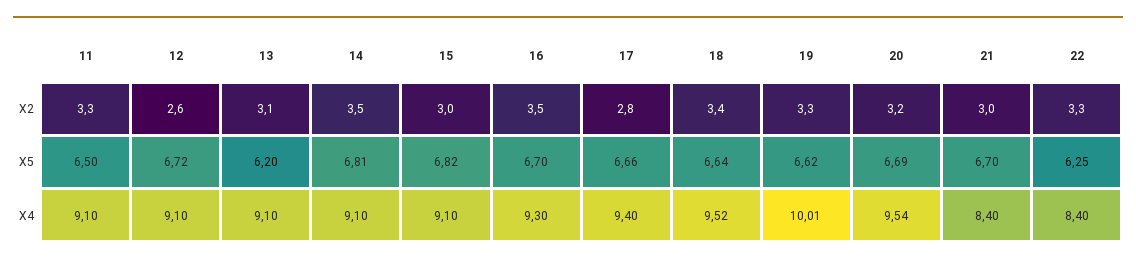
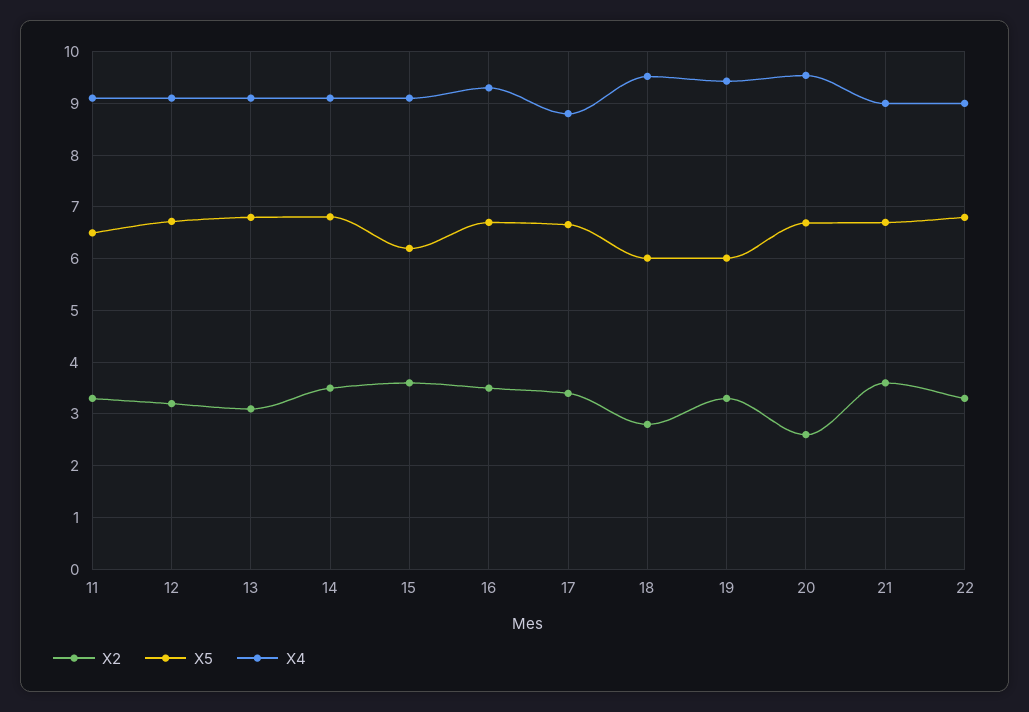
  {
    "X2": {
      "11": 3.3,
-     "12": 2.6,
+     "12": 3.2,
      "13": 3.1,
      "14": 3.5,
-     "15": 3,
+     "15": 3.6,
      "16": 3.5,
-     "17": 2.8,
+     "17": 3.4,
-     "18": 3.4,
+     "18": 2.8,
      "19": 3.3,
-     "20": 3.2,
+     "20": 2.6,
-     "21": 3,
+     "21": 3.6,
      "22": 3.3
    },
    "X5": {
      "11": 6.5,
      "12": 6.72,
-     "13": 6.2,
+     "13": 6.8,
      "14": 6.81,
-     "15": 6.82,
+     "15": 6.2,
      "16": 6.7,
      "17": 6.66,
-     "18": 6.64,
+     "18": 6,
-     "19": 6.62,
+     "19": 6,
      "20": 6.69,
      "21": 6.7,
-     "22": 6.25
+     "22": 6.8
    },
    "X4": {
      "11": 9.1,
      "12": 9.1,
      "13": 9.1,
      "14": 9.1,
      "15": 9.1,
      "16": 9.3,
-     "17": 9.4,
+     "17": 8.8,
      "18": 9.52,
-     "19": 10.01,
+     "19": 9.4,
      "20": 9.54,
-     "21": 8.4,
+     "21": 9,
-     "22": 8.4
+     "22": 9
    }
  }

